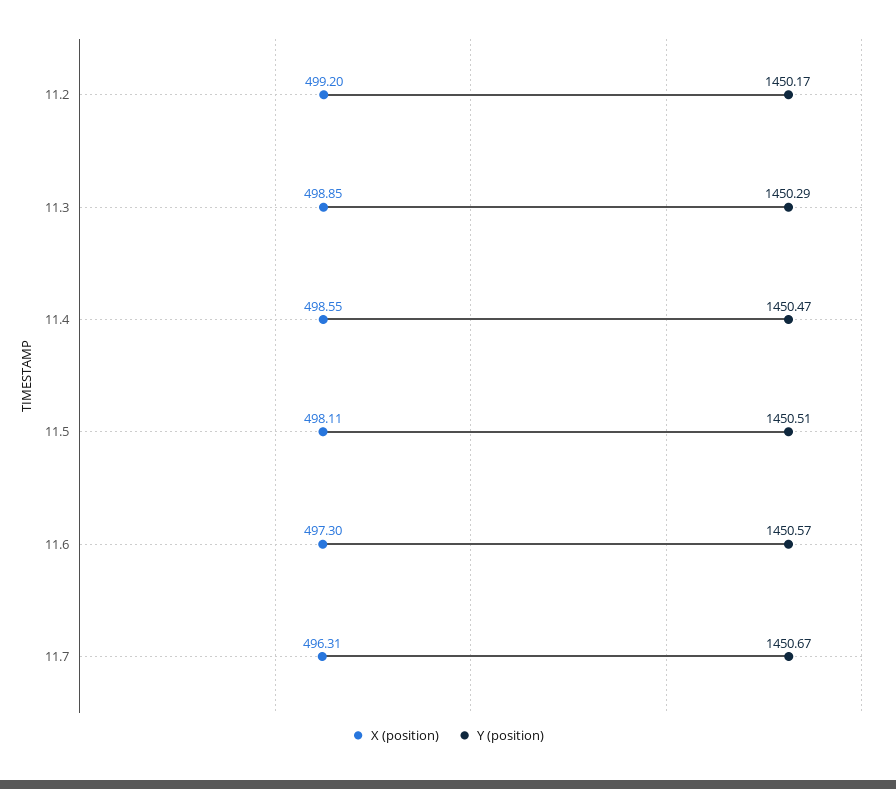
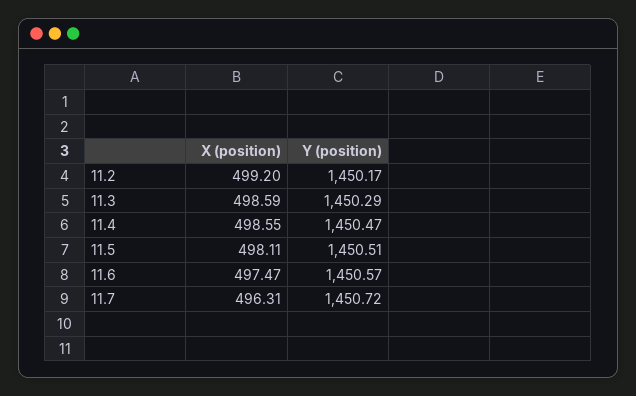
  {
    "X (position)": {
      "11.2": 499.2,
-     "11.3": 498.85,
+     "11.3": 498.59,
      "11.4": 498.55,
      "11.5": 498.11,
-     "11.6": 497.3,
+     "11.6": 497.47,
      "11.7": 496.31
    },
    "Y (position)": {
      "11.2": 1450.17,
      "11.3": 1450.29,
      "11.4": 1450.47,
      "11.5": 1450.51,
      "11.6": 1450.57,
-     "11.7": 1450.67
+     "11.7": 1450.72
    }
  }

